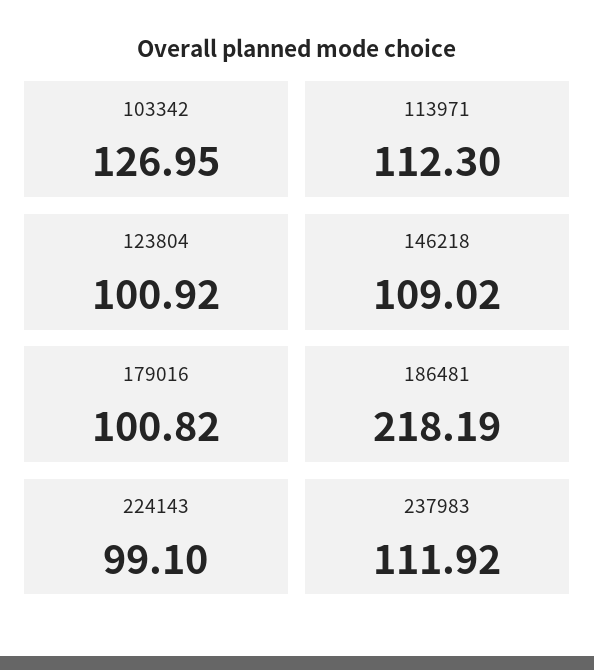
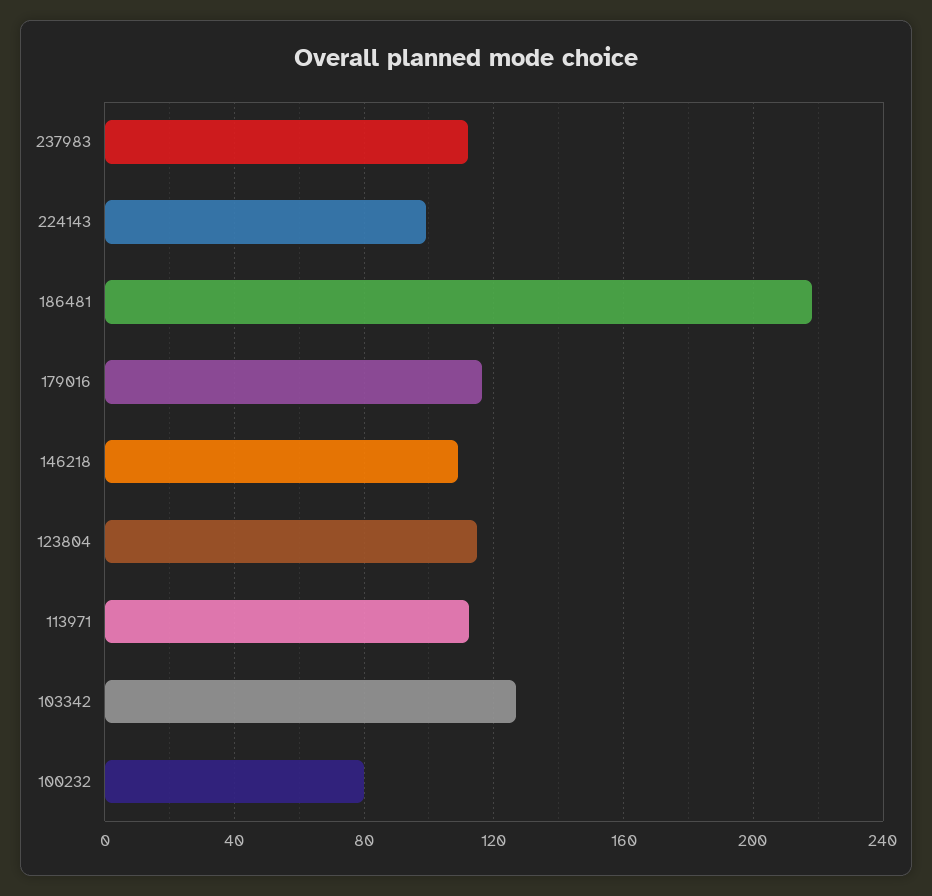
  {
    "103342": 126.95,
    "113971": 112.3,
-   "123804": 100.92,
+   "123804": 115,
    "146218": 109.02,
-   "179016": 100.82,
+   "179016": 115,
    "186481": 218.19,
    "224143": 99.1,
-   "237983": 111.92
+   "237983": 111.92,
+   "100232": 80
  }

